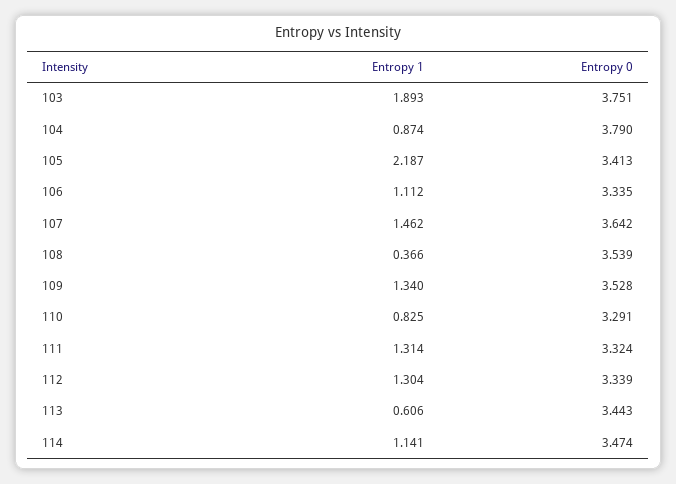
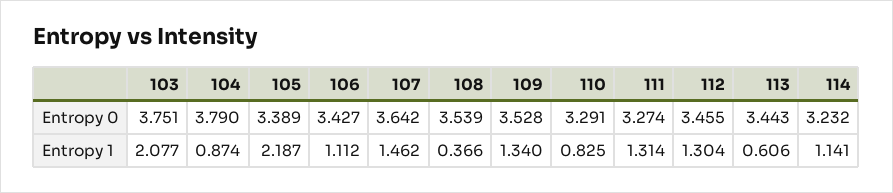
  {
    "Entropy 1": {
-     "103": 1.893,
+     "103": 2.077,
      "104": 0.874,
      "105": 2.187,
      "106": 1.112,
      "107": 1.462,
      "108": 0.366,
      "109": 1.34,
      "110": 0.825,
      "111": 1.314,
      "112": 1.304,
      "113": 0.606,
      "114": 1.141
    },
    "Entropy 0": {
      "103": 3.751,
      "104": 3.79,
-     "105": 3.413,
+     "105": 3.389,
-     "106": 3.335,
+     "106": 3.427,
      "107": 3.642,
      "108": 3.539,
      "109": 3.528,
      "110": 3.291,
-     "111": 3.324,
+     "111": 3.274,
-     "112": 3.339,
+     "112": 3.455,
      "113": 3.443,
-     "114": 3.474
+     "114": 3.232
    }
  }

